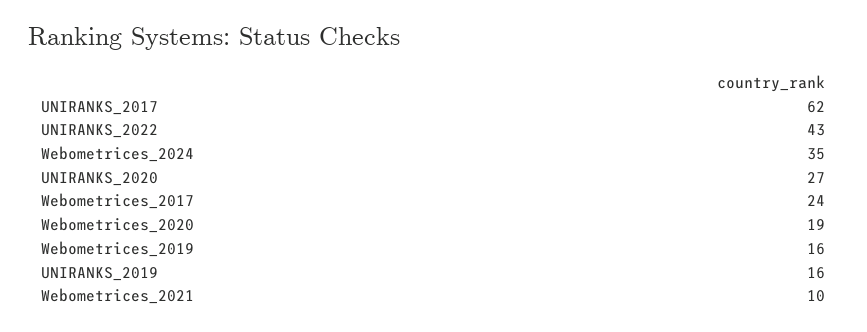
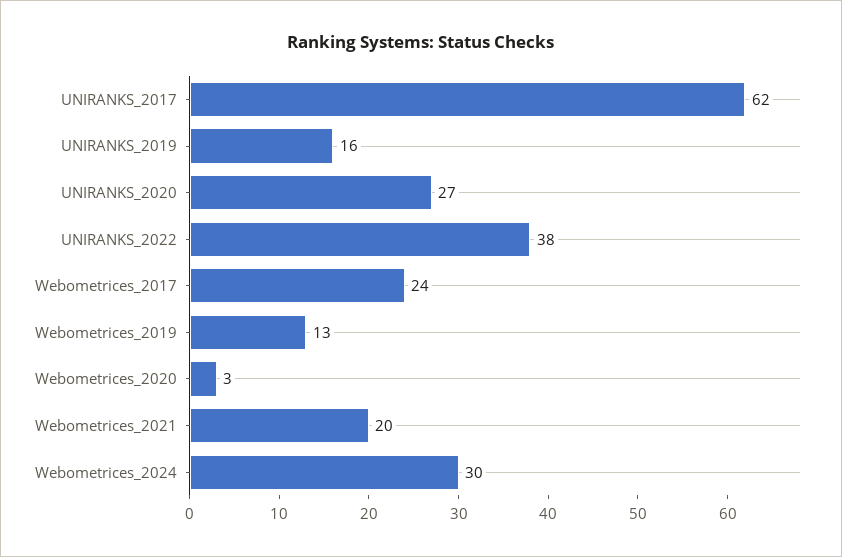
  {
    "UNIRANKS_2017": 62,
-   "UNIRANKS_2022": 43,
+   "UNIRANKS_2022": 38,
-   "Webometrices_2024": 35,
+   "Webometrices_2024": 30,
    "UNIRANKS_2020": 27,
    "Webometrices_2017": 24,
-   "Webometrices_2020": 19,
+   "Webometrices_2020": 3,
-   "Webometrices_2019": 16,
+   "Webometrices_2019": 13,
    "UNIRANKS_2019": 16,
-   "Webometrices_2021": 10
+   "Webometrices_2021": 20
  }

